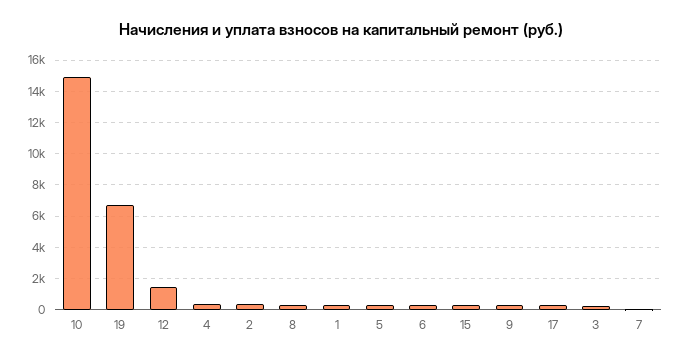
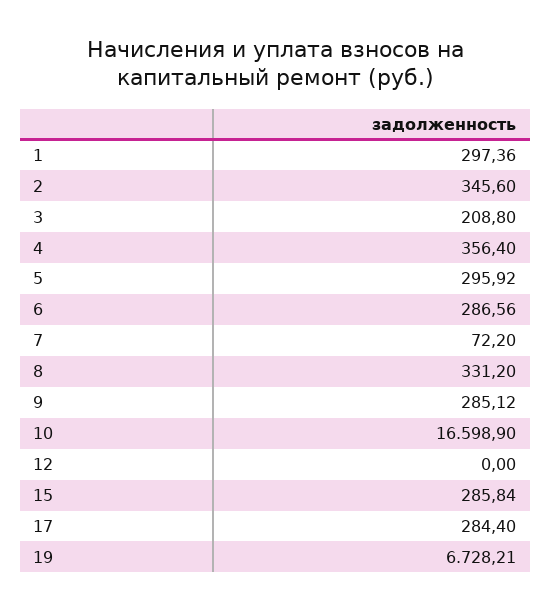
  {
-   "10": 15000,
+   "10": 16598.9,
    "19": 6728.21,
-   "12": 1500,
+   "12": 0,
    "4": 356.4,
    "2": 345.6,
    "8": 331.2,
    "1": 297.36,
    "5": 295.92,
    "6": 286.56,
    "15": 285.84,
    "9": 285.12,
    "17": 284.4,
    "3": 208.8,
    "7": 72.2
  }

